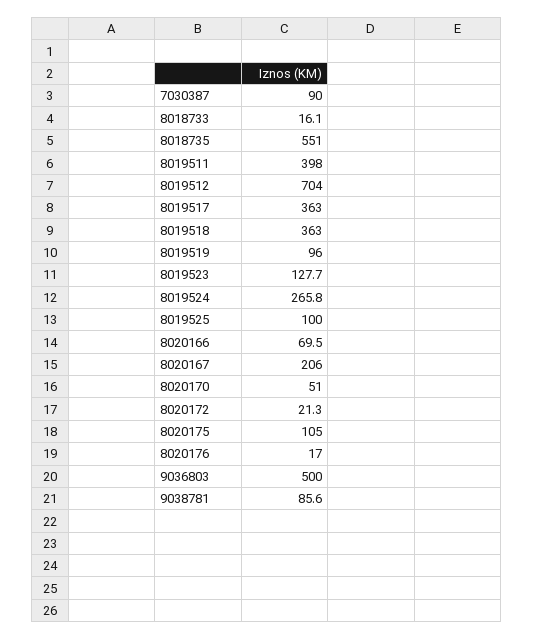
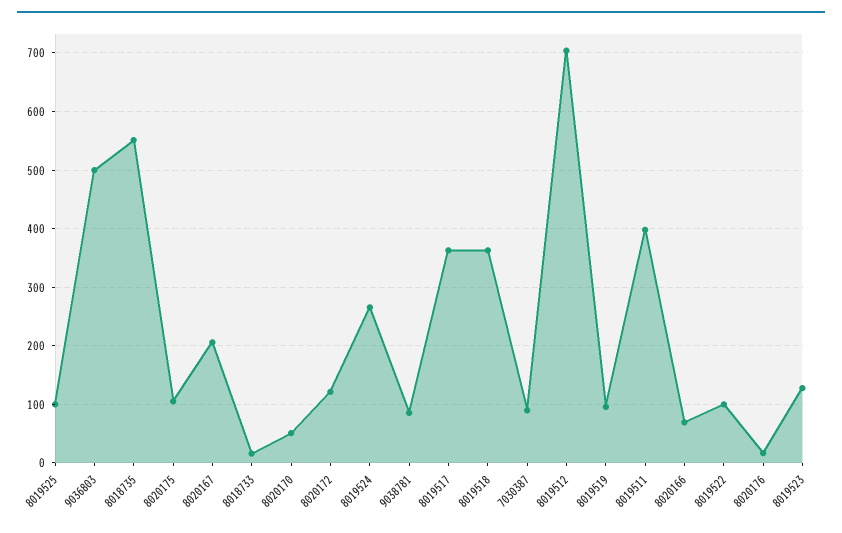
  {
    "7030387": 90,
    "8018733": 16.1,
    "8018735": 551,
    "8019511": 398,
    "8019512": 704,
    "8019517": 363,
    "8019518": 363,
    "8019519": 96,
    "8019523": 127.7,
    "8019524": 265.8,
    "8019525": 100,
    "8020166": 69.5,
    "8020167": 206,
    "8020170": 51,
-   "8020172": 21.3,
+   "8020172": 120,
    "8020175": 105,
    "8020176": 17,
    "9036803": 500,
-   "9038781": 85.6
+   "9038781": 85.6,
+   "8019522": 100
  }

